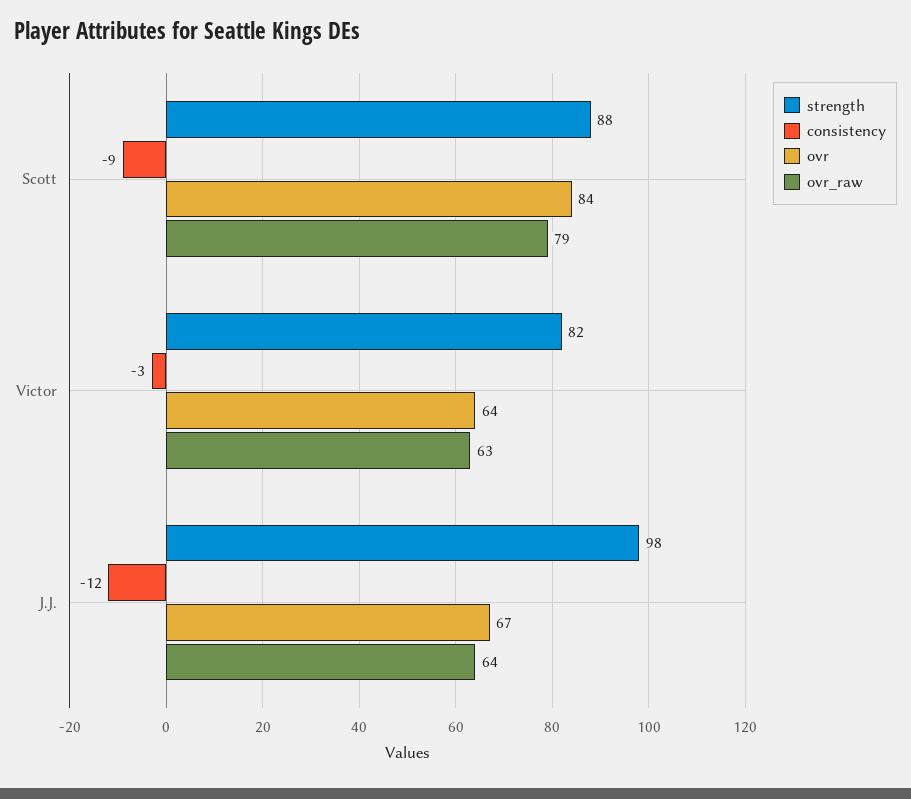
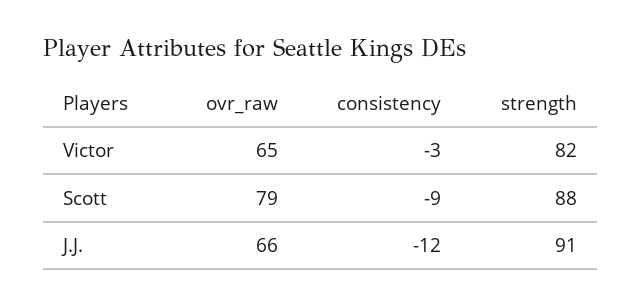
  {
    "strength": {
      "Scott": 88,
      "Victor": 82,
-     "J.J.": 98
+     "J.J.": 91
    },
    "consistency": {
      "Scott": -9,
      "Victor": -3,
      "J.J.": -12
    },
-   "ovr": {
-     "Scott": 84,
-     "Victor": 64,
-     "J.J.": 67
-   },
    "ovr_raw": {
      "Scott": 79,
-     "Victor": 63,
+     "Victor": 65,
-     "J.J.": 64
+     "J.J.": 66
    }
  }

